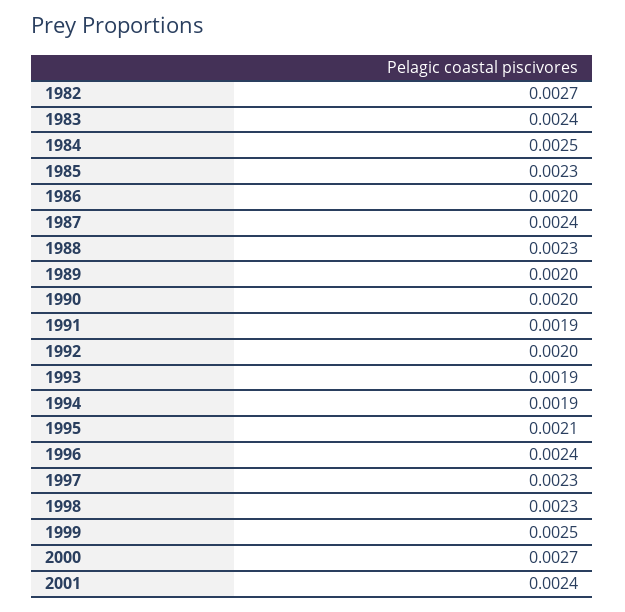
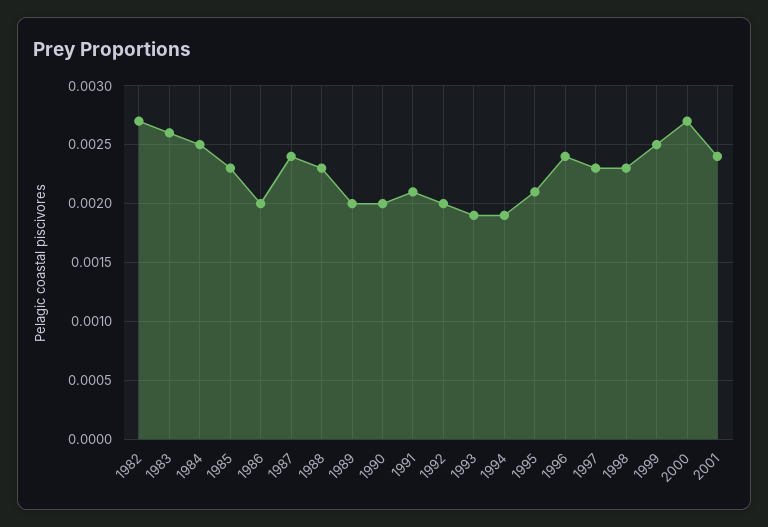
  {
    "1982": 0.0027,
-   "1983": 0.0024,
+   "1983": 0.0026,
    "1984": 0.0025,
    "1985": 0.0023,
    "1986": 0.002,
    "1987": 0.0024,
    "1988": 0.0023,
    "1989": 0.002,
    "1990": 0.002,
-   "1991": 0.0019,
+   "1991": 0.0021,
    "1992": 0.002,
    "1993": 0.0019,
    "1994": 0.0019,
    "1995": 0.0021,
    "1996": 0.0024,
    "1997": 0.0023,
    "1998": 0.0023,
    "1999": 0.0025,
    "2000": 0.0027,
    "2001": 0.0024
  }

